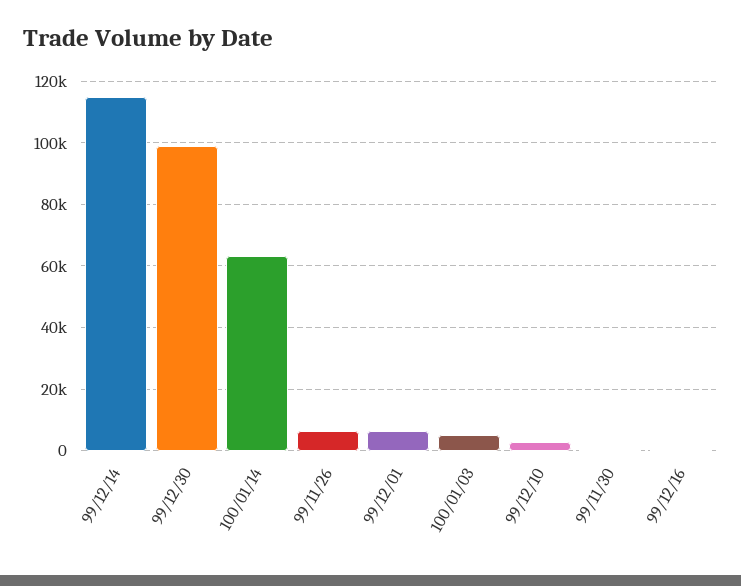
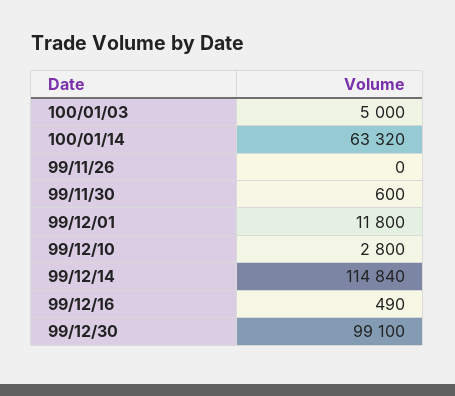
  {
    "99/12/14": 114840,
    "99/12/30": 99100,
    "100/01/14": 63320,
-   "99/11/26": 6000,
+   "99/11/26": 0,
-   "99/12/01": 6000,
+   "99/12/01": 11800,
    "100/01/03": 5000,
    "99/12/10": 2800,
    "99/11/30": 600,
    "99/12/16": 490
  }

